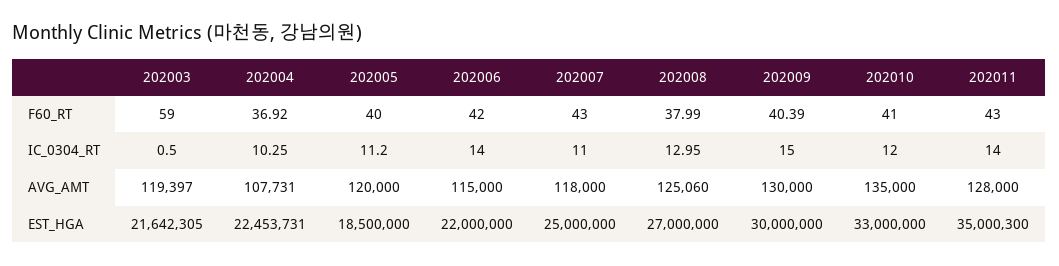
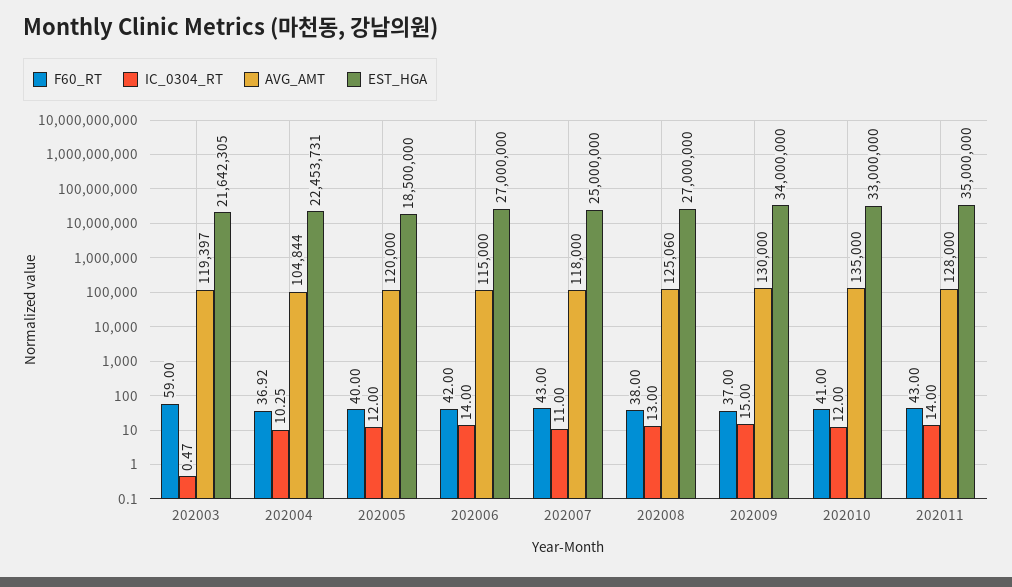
  {
    "F60_RT": {
      "202003": 59,
      "202004": 36.92,
      "202005": 40,
      "202006": 42,
      "202007": 43,
-     "202008": 37.99,
+     "202008": 38,
-     "202009": 40.39,
+     "202009": 37,
      "202010": 41,
      "202011": 43
    },
    "IC_0304_RT": {
-     "202003": 0.5,
+     "202003": 0.47,
      "202004": 10.25,
-     "202005": 11.2,
+     "202005": 12,
      "202006": 14,
      "202007": 11,
-     "202008": 12.95,
+     "202008": 13,
      "202009": 15,
      "202010": 12,
      "202011": 14
    },
    "AVG_AMT": {
      "202003": 119397,
-     "202004": 107731,
+     "202004": 104844,
      "202005": 120000,
      "202006": 115000,
      "202007": 118000,
      "202008": 125060,
      "202009": 130000,
      "202010": 135000,
      "202011": 128000
    },
    "EST_HGA": {
      "202003": 21642305,
      "202004": 22453731,
      "202005": 18500000,
-     "202006": 22000000,
+     "202006": 27000000,
      "202007": 25000000,
      "202008": 27000000,
-     "202009": 30000000,
+     "202009": 34000000,
      "202010": 33000000,
-     "202011": 35000300
+     "202011": 35000000
    }
  }

